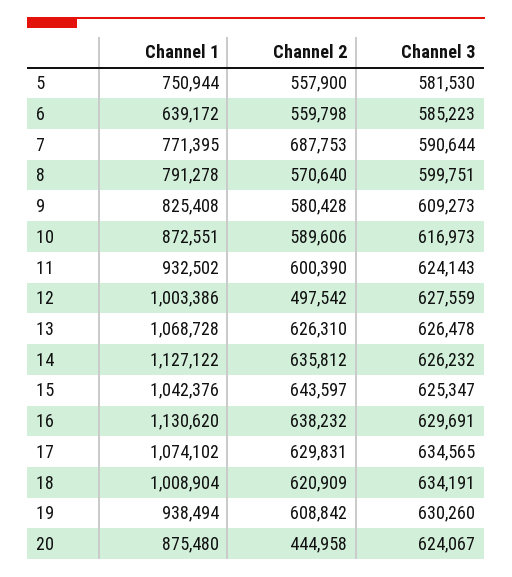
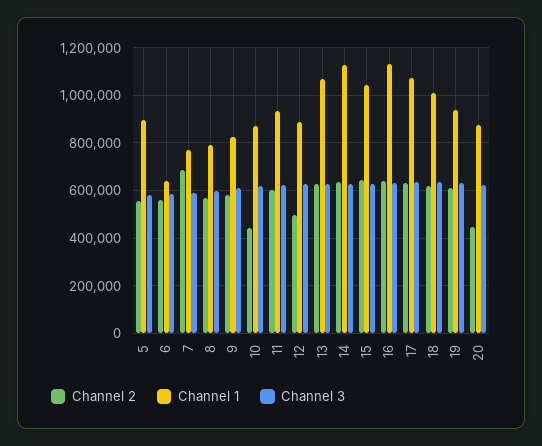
  {
    "Channel 1": {
-     "5": 750944,
+     "5": 900000,
      "6": 639172,
      "7": 771395,
      "8": 791278,
      "9": 825408,
      "10": 872551,
      "11": 932502,
-     "12": 1003386,
+     "12": 900000,
      "13": 1068728,
      "14": 1127122,
      "15": 1042376,
      "16": 1130620,
      "17": 1074102,
      "18": 1008904,
      "19": 938494,
      "20": 875480
    },
    "Channel 2": {
      "5": 557900,
      "6": 559798,
      "7": 687753,
      "8": 570640,
      "9": 580428,
-     "10": 589606,
+     "10": 450000,
      "11": 600390,
      "12": 497542,
      "13": 626310,
      "14": 635812,
      "15": 643597,
      "16": 638232,
      "17": 629831,
      "18": 620909,
      "19": 608842,
      "20": 444958
    },
    "Channel 3": {
      "5": 581530,
      "6": 585223,
      "7": 590644,
      "8": 599751,
      "9": 609273,
      "10": 616973,
      "11": 624143,
      "12": 627559,
      "13": 626478,
      "14": 626232,
      "15": 625347,
      "16": 629691,
      "17": 634565,
      "18": 634191,
      "19": 630260,
      "20": 624067
    }
  }

